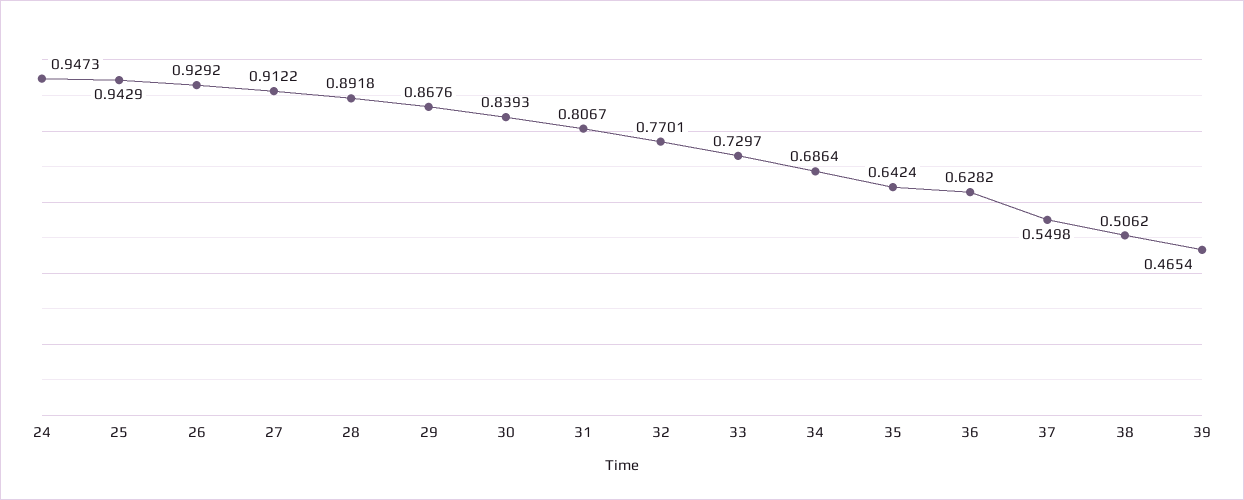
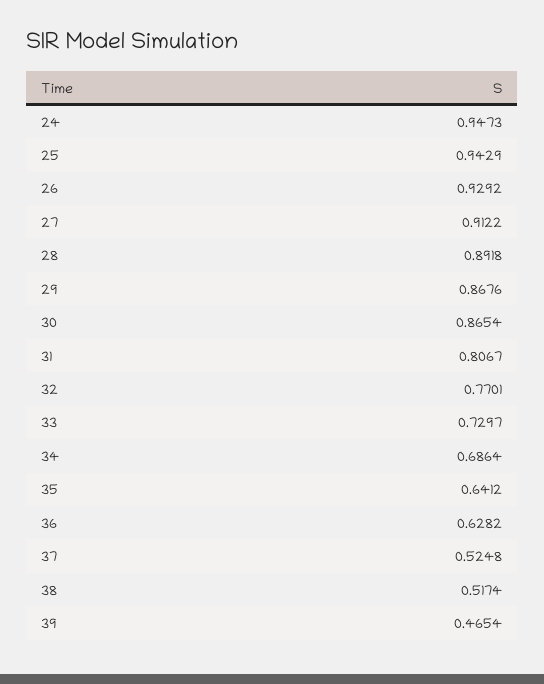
  {
    "24": 0.9473,
    "25": 0.9429,
    "26": 0.9292,
    "27": 0.9122,
    "28": 0.8918,
    "29": 0.8676,
-   "30": 0.8393,
+   "30": 0.8654,
    "31": 0.8067,
    "32": 0.7701,
    "33": 0.7297,
    "34": 0.6864,
-   "35": 0.6424,
+   "35": 0.6412,
    "36": 0.6282,
-   "37": 0.5498,
+   "37": 0.5248,
-   "38": 0.5062,
+   "38": 0.5174,
    "39": 0.4654
  }

